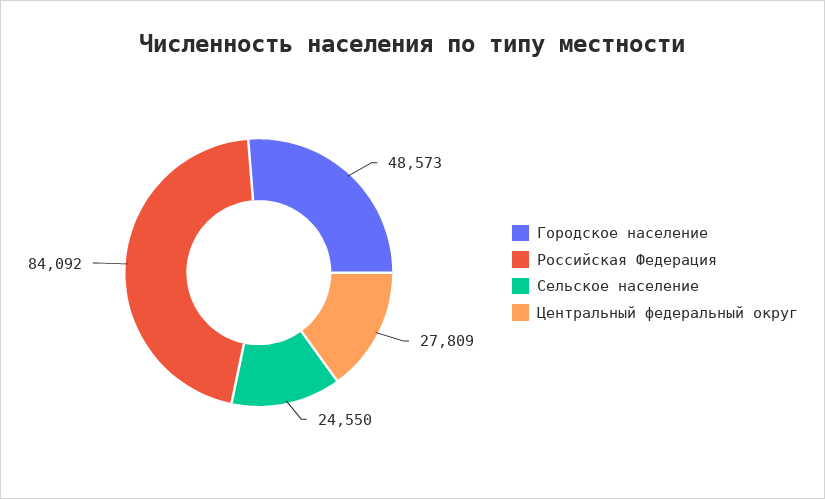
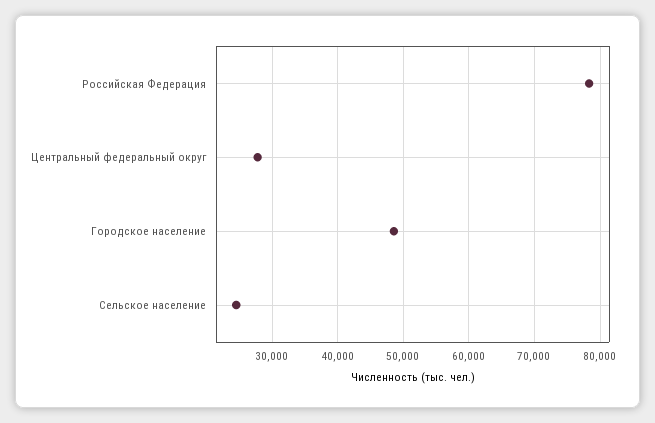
  {
    "Городское население": 48573,
-   "Российская Федерация": 84092,
+   "Российская Федерация": 78000,
    "Сельское население": 24550,
    "Центральный федеральный округ": 27809
  }

